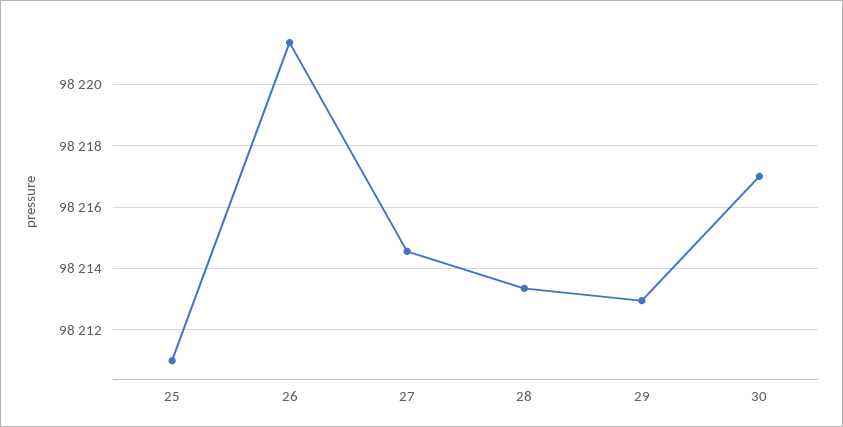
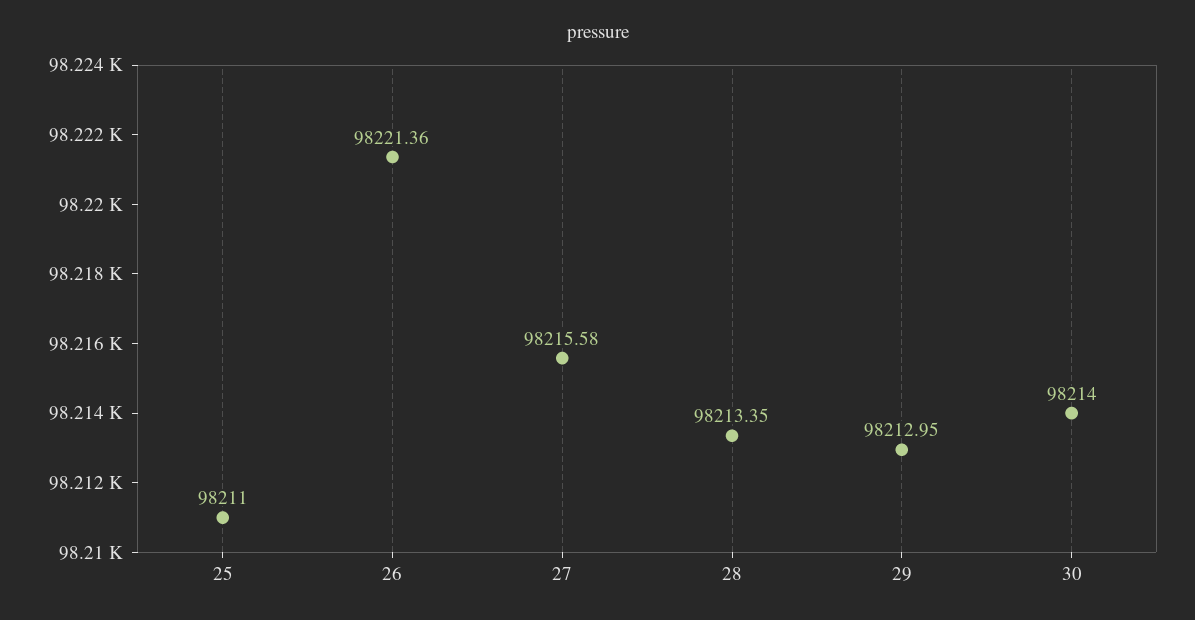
  {
    "25": 98211,
    "26": 98221.36,
-   "27": 98214.6,
+   "27": 98215.58,
    "28": 98213.35,
    "29": 98212.95,
-   "30": 98217
+   "30": 98214
  }

